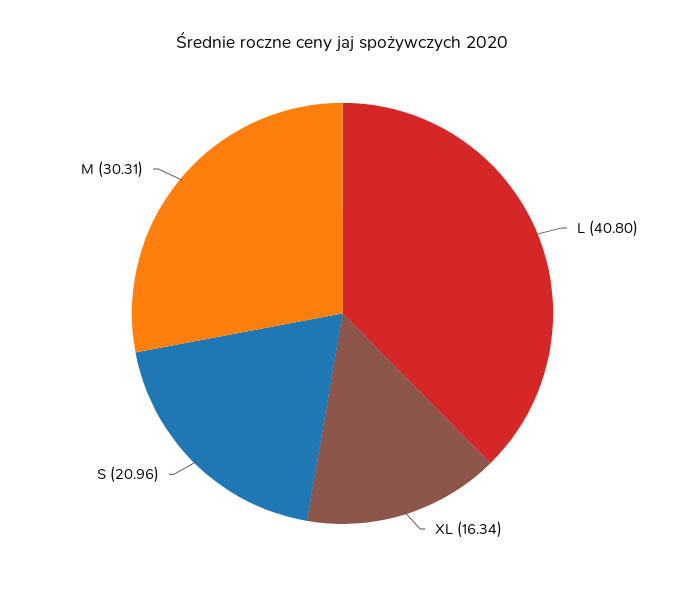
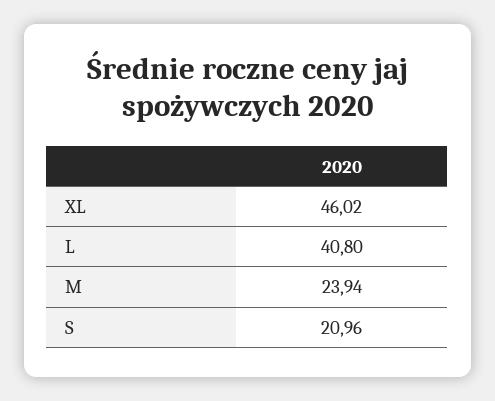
  {
    "L": 40.8,
-   "XL": 16.34,
+   "XL": 46.02,
    "S": 20.96,
-   "M": 30.31
+   "M": 23.94
  }

